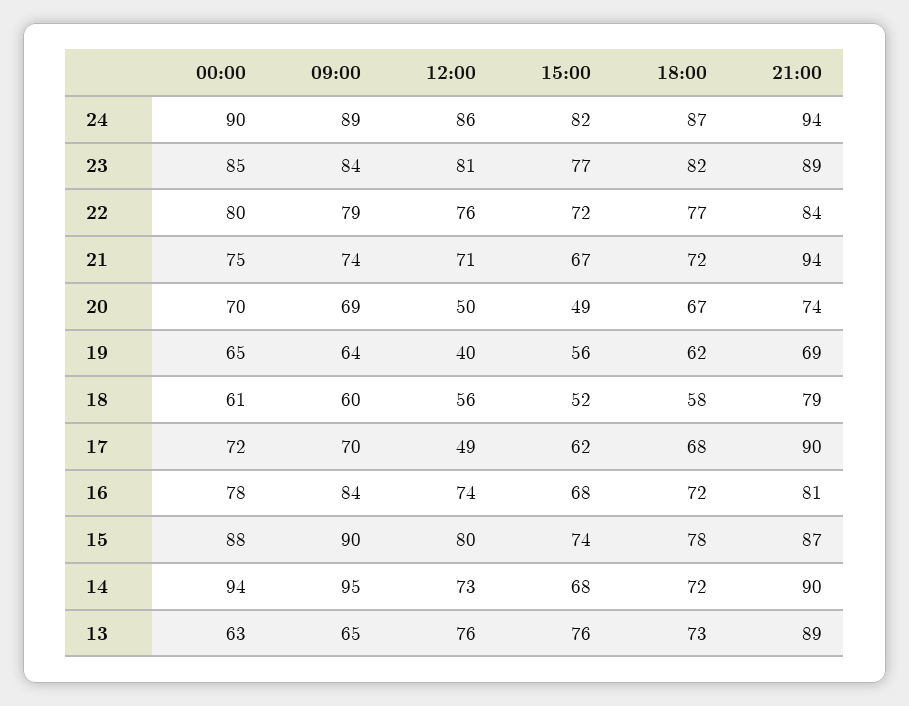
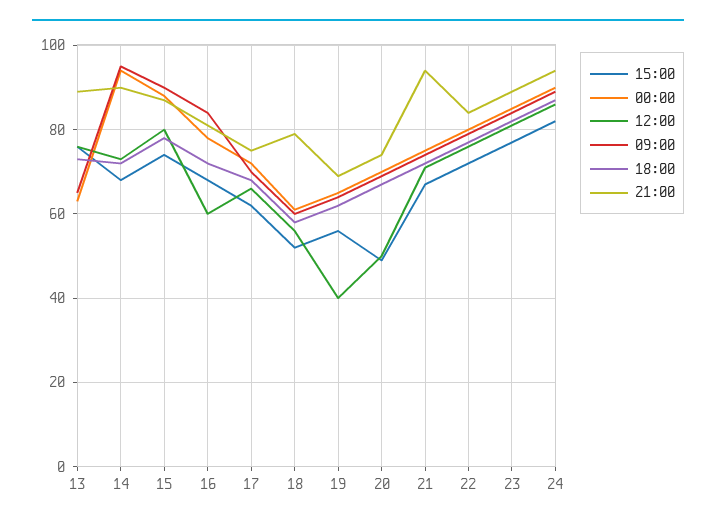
  {
    "00:00": {
      "24": 90,
      "23": 85,
      "22": 80,
      "21": 75,
      "20": 70,
      "19": 65,
      "18": 61,
      "17": 72,
      "16": 78,
      "15": 88,
      "14": 94,
      "13": 63
    },
    "09:00": {
      "24": 89,
      "23": 84,
      "22": 79,
      "21": 74,
      "20": 69,
      "19": 64,
      "18": 60,
      "17": 70,
      "16": 84,
      "15": 90,
      "14": 95,
      "13": 65
    },
    "12:00": {
      "24": 86,
      "23": 81,
      "22": 76,
      "21": 71,
      "20": 50,
      "19": 40,
      "18": 56,
-     "17": 49,
+     "17": 65,
-     "16": 74,
+     "16": 60,
      "15": 80,
      "14": 73,
      "13": 76
    },
    "15:00": {
      "24": 82,
      "23": 77,
      "22": 72,
      "21": 67,
      "20": 49,
      "19": 56,
      "18": 52,
      "17": 62,
      "16": 68,
      "15": 74,
      "14": 68,
      "13": 76
    },
    "18:00": {
      "24": 87,
      "23": 82,
      "22": 77,
      "21": 72,
      "20": 67,
      "19": 62,
      "18": 58,
      "17": 68,
      "16": 72,
      "15": 78,
      "14": 72,
      "13": 73
    },
    "21:00": {
      "24": 94,
      "23": 89,
      "22": 84,
      "21": 94,
      "20": 74,
      "19": 69,
      "18": 79,
-     "17": 90,
+     "17": 75,
      "16": 81,
      "15": 87,
      "14": 90,
      "13": 89
    }
  }

